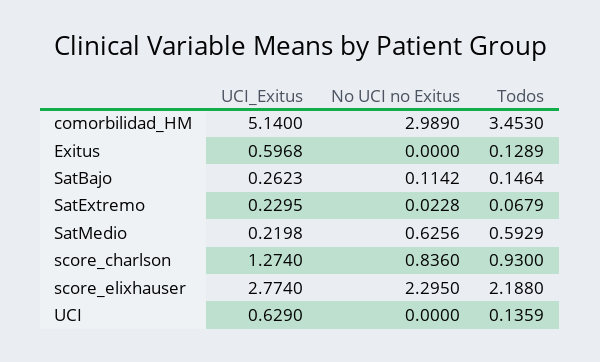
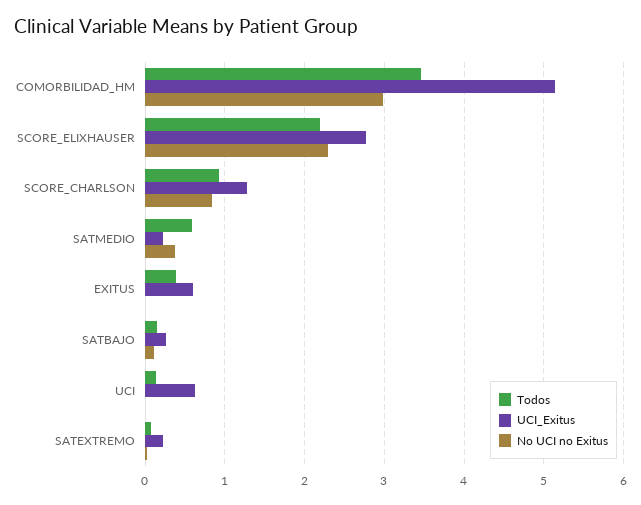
  {
    "UCI_Exitus": {
      "comorbilidad_HM": 5.14,
      "Exitus": 0.5968,
      "SatBajo": 0.2623,
      "SatExtremo": 0.2295,
      "SatMedio": 0.2198,
      "score_charlson": 1.274,
      "score_elixhauser": 2.774,
      "UCI": 0.629
    },
    "No UCI no Exitus": {
      "comorbilidad_HM": 2.989,
      "Exitus": 0,
      "SatBajo": 0.1142,
      "SatExtremo": 0.0228,
-     "SatMedio": 0.6256,
+     "SatMedio": 0.4,
      "score_charlson": 0.836,
      "score_elixhauser": 2.295,
      "UCI": 0
    },
    "Todos": {
      "comorbilidad_HM": 3.453,
-     "Exitus": 0.1289,
+     "Exitus": 0.4,
      "SatBajo": 0.1464,
      "SatExtremo": 0.0679,
      "SatMedio": 0.5929,
      "score_charlson": 0.93,
      "score_elixhauser": 2.188,
      "UCI": 0.1359
    }
  }

